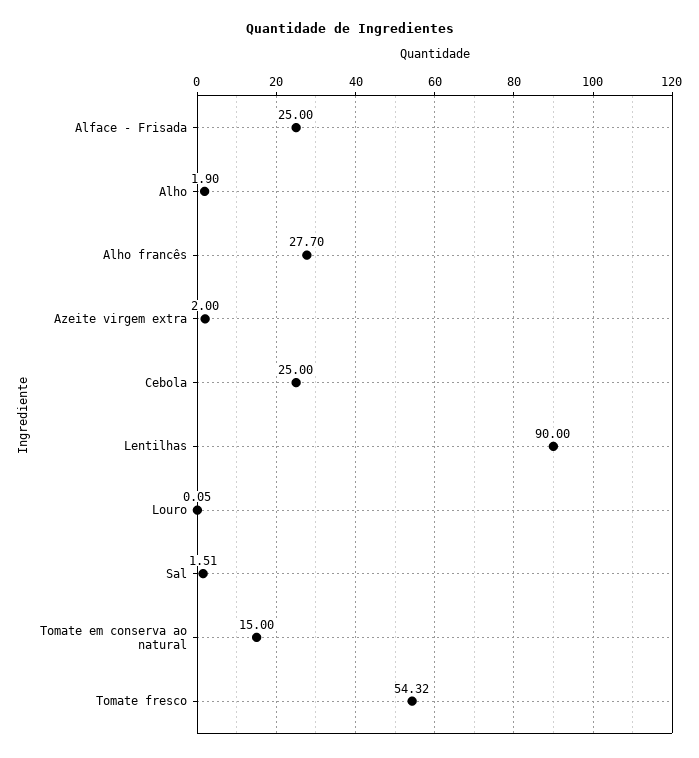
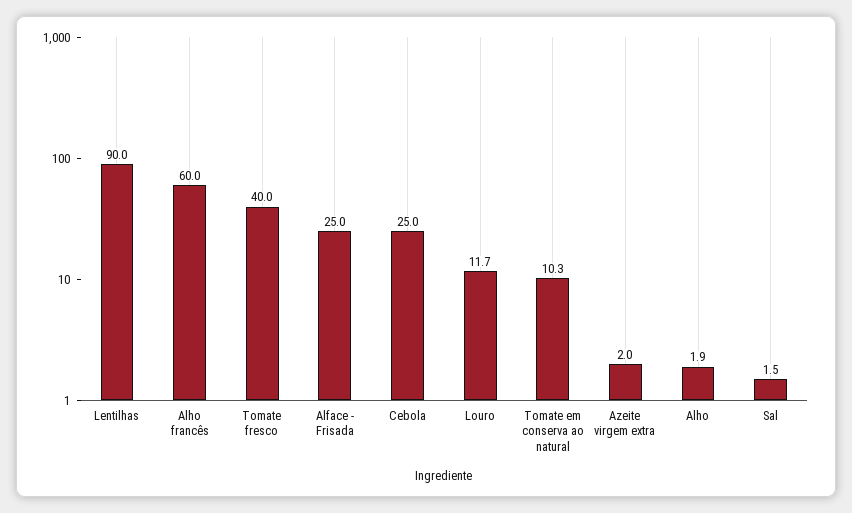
  {
    "Alface - Frisada": 25,
    "Alho": 1.9,
-   "Alho francês": 27.7,
+   "Alho francês": 60,
    "Azeite virgem extra": 2,
    "Cebola": 25,
    "Lentilhas": 90,
-   "Louro": 0.05,
+   "Louro": 11.7,
    "Sal": 1.51,
-   "Tomate em conserva ao natural": 15,
+   "Tomate em conserva ao natural": 10.3,
-   "Tomate fresco": 54.32
+   "Tomate fresco": 40
  }

